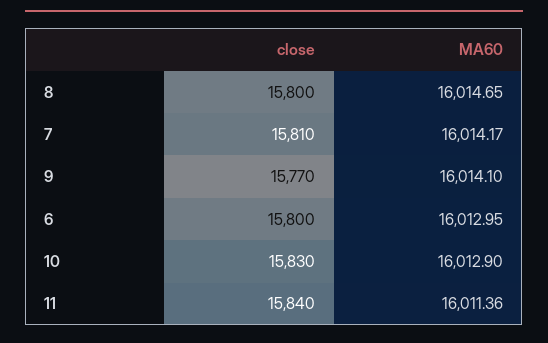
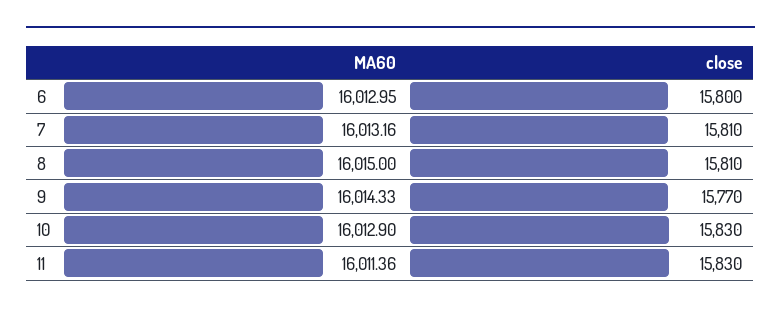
  {
    "close": {
-     "8": 15800,
+     "8": 15810,
      "7": 15810,
      "9": 15770,
      "6": 15800,
      "10": 15830,
-     "11": 15840
+     "11": 15830
    },
    "MA60": {
-     "8": 16014.65,
+     "8": 16015,
-     "7": 16014.17,
+     "7": 16013.16,
-     "9": 16014.1,
+     "9": 16014.33,
      "6": 16012.95,
      "10": 16012.9,
      "11": 16011.36
    }
  }

